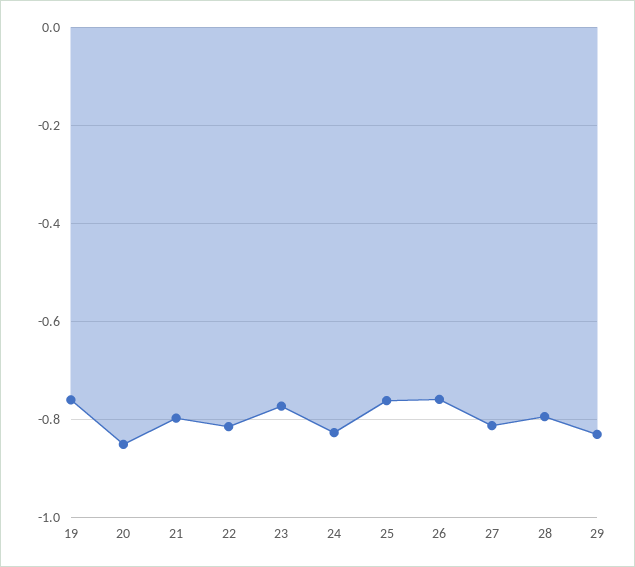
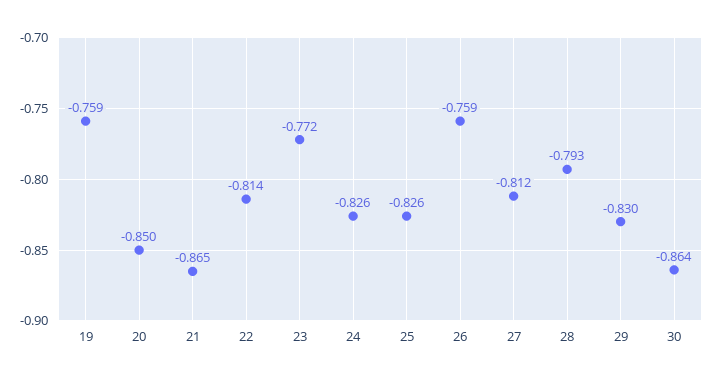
  {
    "19": -0.759,
    "20": -0.85,
-   "21": -0.8,
+   "21": -0.865,
    "22": -0.814,
    "23": -0.772,
    "24": -0.826,
-   "25": -0.76,
+   "25": -0.826,
    "26": -0.759,
    "27": -0.812,
    "28": -0.793,
-   "29": -0.83
+   "29": -0.83,
+   "30": -0.864
  }

